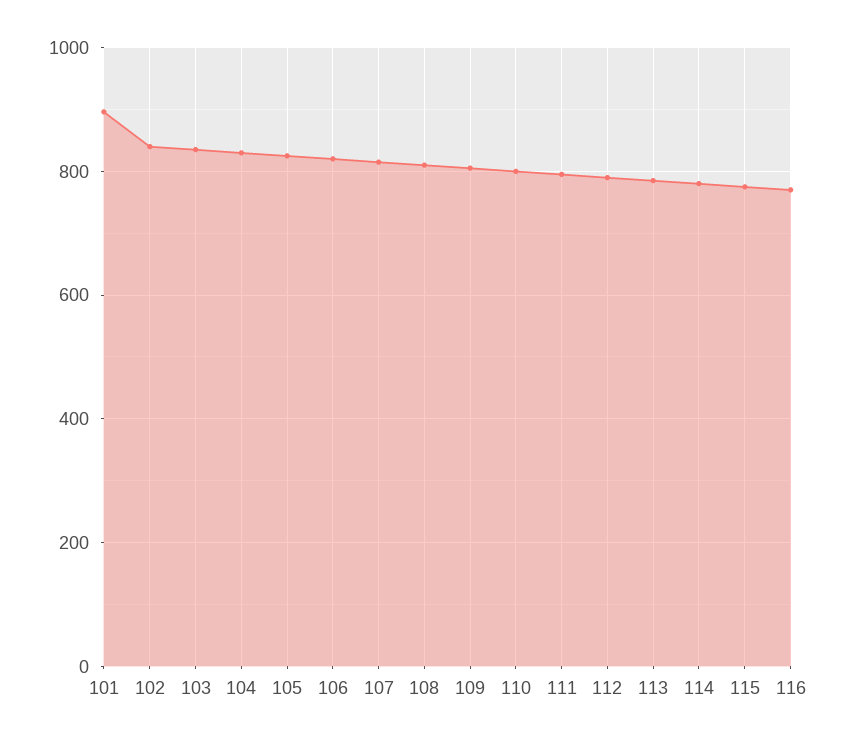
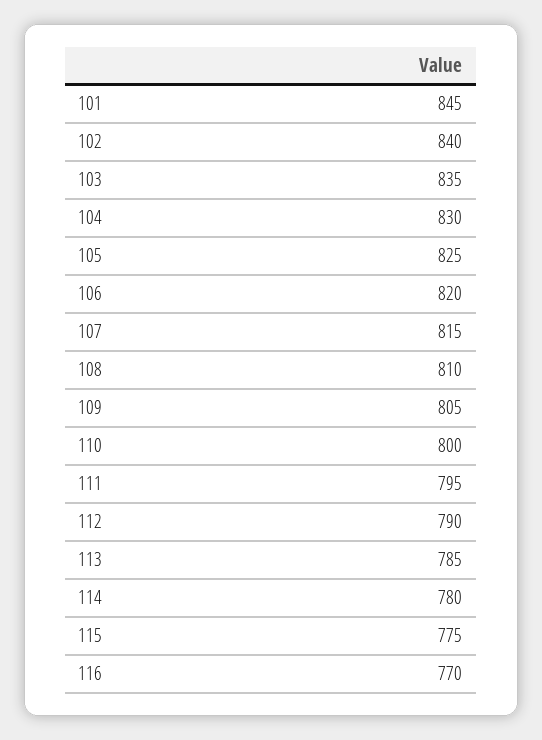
  {
-   "101": 900,
+   "101": 845,
    "102": 840,
    "103": 835,
    "104": 830,
    "105": 825,
    "106": 820,
    "107": 815,
    "108": 810,
    "109": 805,
    "110": 800,
    "111": 795,
    "112": 790,
    "113": 785,
    "114": 780,
    "115": 775,
    "116": 770
  }

